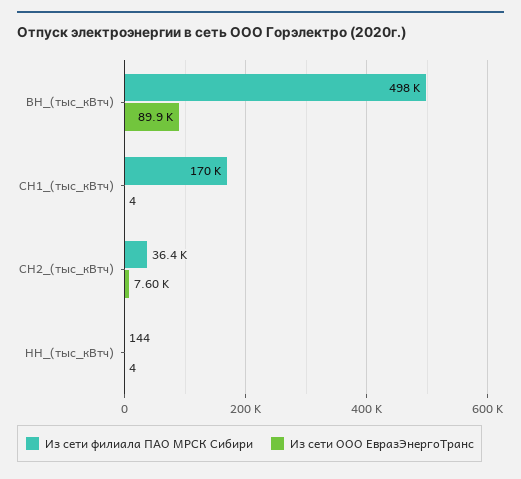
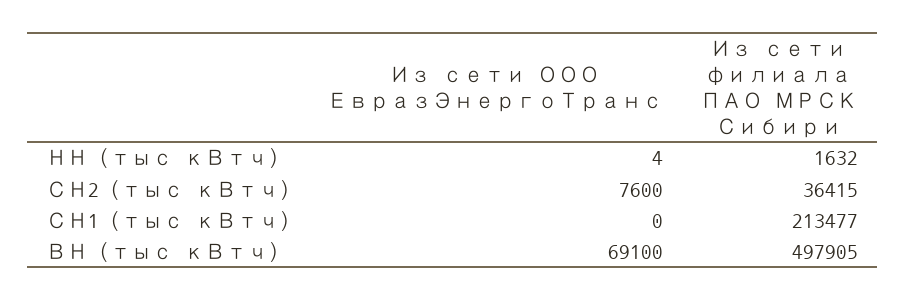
  {
    "Из сети филиала ПАО МРСК Сибири": {
      "ВН_(тыс_кВтч)": 497905,
-     "СН1_(тыс_кВтч)": 170000,
+     "СН1_(тыс_кВтч)": 213477,
      "СН2_(тыс_кВтч)": 36415,
-     "НН_(тыс_кВтч)": 144
+     "НН_(тыс_кВтч)": 1632
    },
    "Из сети ООО ЕвразЭнергоТранс": {
-     "ВН_(тыс_кВтч)": 89900,
+     "ВН_(тыс_кВтч)": 69100,
-     "СН1_(тыс_кВтч)": 4,
+     "СН1_(тыс_кВтч)": 0,
      "СН2_(тыс_кВтч)": 7600,
      "НН_(тыс_кВтч)": 4
    }
  }

